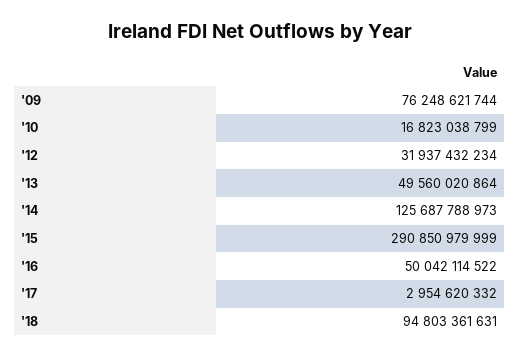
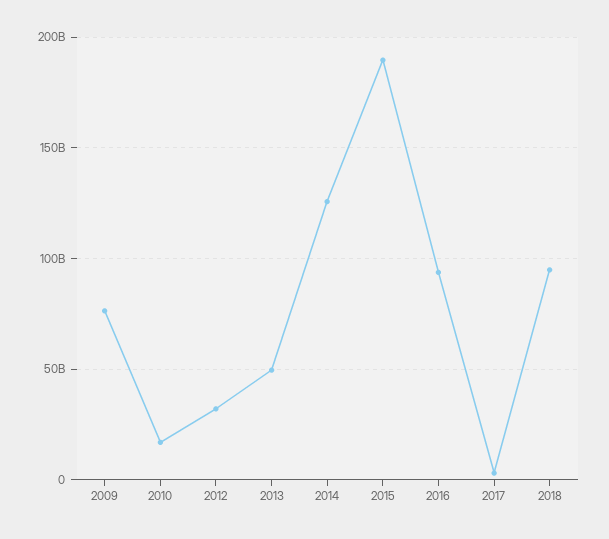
  {
    "'09": 76248621744,
    "'10": 16823038799,
    "'12": 31937432234,
    "'13": 49560020864,
    "'14": 125687788973,
-   "'15": 290850979999,
+   "'15": 190000000000,
-   "'16": 50042114522,
+   "'16": 95000000000,
    "'17": 2954620332,
    "'18": 94803361631
  }

